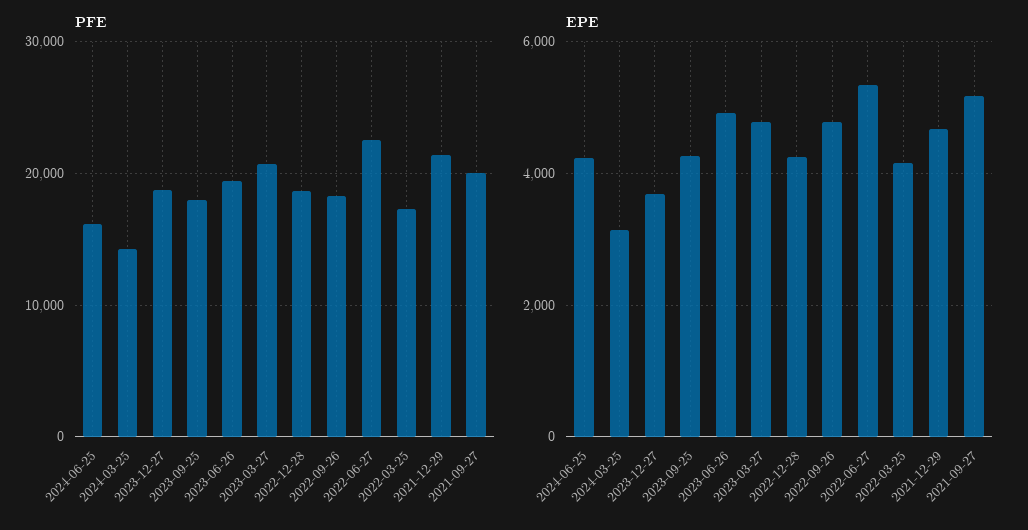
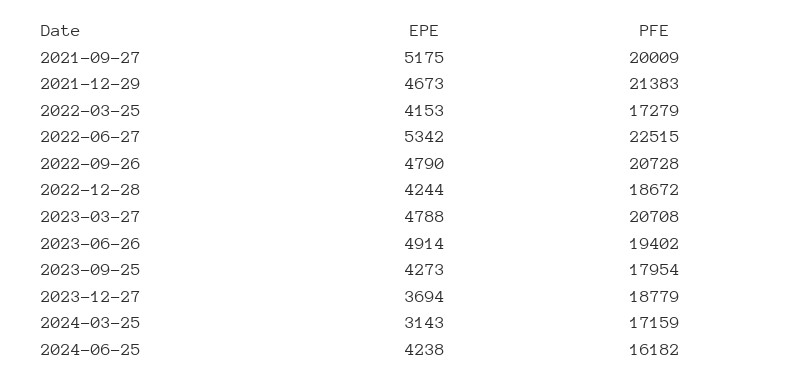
  {
    "PFE": {
      "2024-06-25": 16182,
-     "2024-03-25": 14000,
+     "2024-03-25": 17159,
      "2023-12-27": 18779,
      "2023-09-25": 17954,
      "2023-06-26": 19402,
      "2023-03-27": 20708,
      "2022-12-28": 18672,
-     "2022-09-26": 18000,
+     "2022-09-26": 20728,
      "2022-06-27": 22515,
      "2022-03-25": 17279,
      "2021-12-29": 21383,
      "2021-09-27": 20009
    },
    "EPE": {
      "2024-06-25": 4238,
      "2024-03-25": 3143,
      "2023-12-27": 3694,
      "2023-09-25": 4273,
      "2023-06-26": 4914,
      "2023-03-27": 4788,
      "2022-12-28": 4244,
      "2022-09-26": 4790,
      "2022-06-27": 5342,
      "2022-03-25": 4153,
      "2021-12-29": 4673,
      "2021-09-27": 5175
    }
  }

